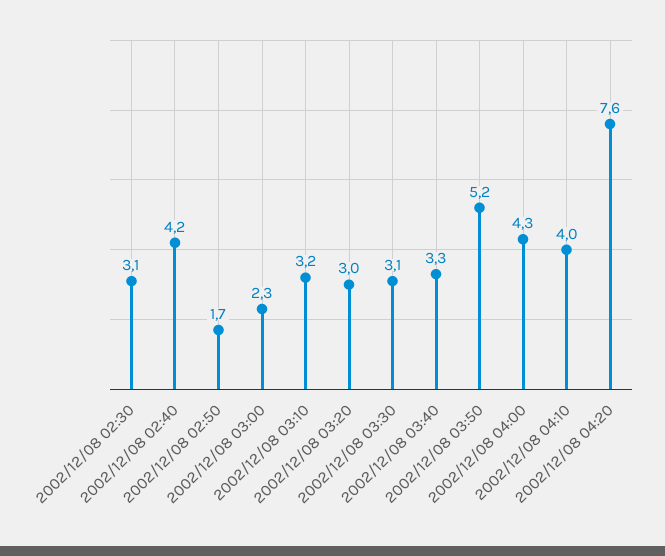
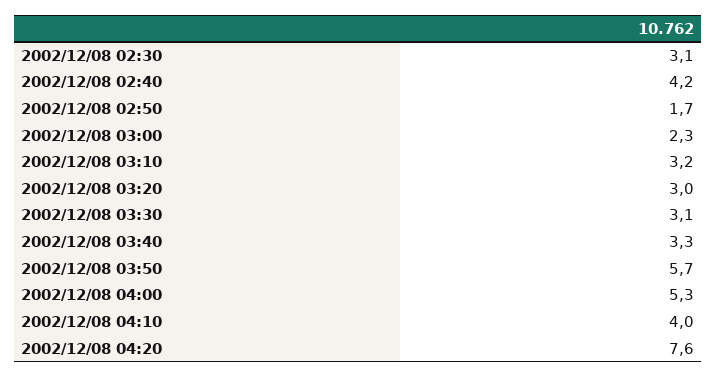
  {
    "2002/12/08 02:30": 3.1,
    "2002/12/08 02:40": 4.2,
    "2002/12/08 02:50": 1.7,
    "2002/12/08 03:00": 2.3,
    "2002/12/08 03:10": 3.2,
    "2002/12/08 03:20": 3,
    "2002/12/08 03:30": 3.1,
    "2002/12/08 03:40": 3.3,
-   "2002/12/08 03:50": 5.2,
+   "2002/12/08 03:50": 5.7,
-   "2002/12/08 04:00": 4.3,
+   "2002/12/08 04:00": 5.3,
    "2002/12/08 04:10": 4,
    "2002/12/08 04:20": 7.6
  }

